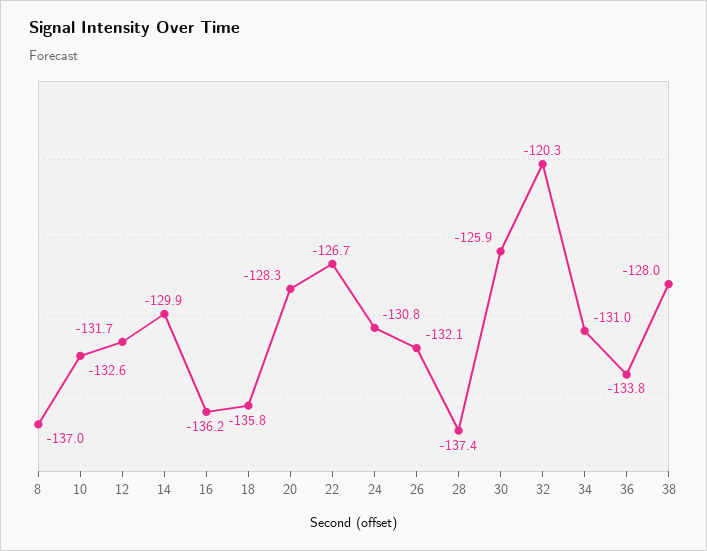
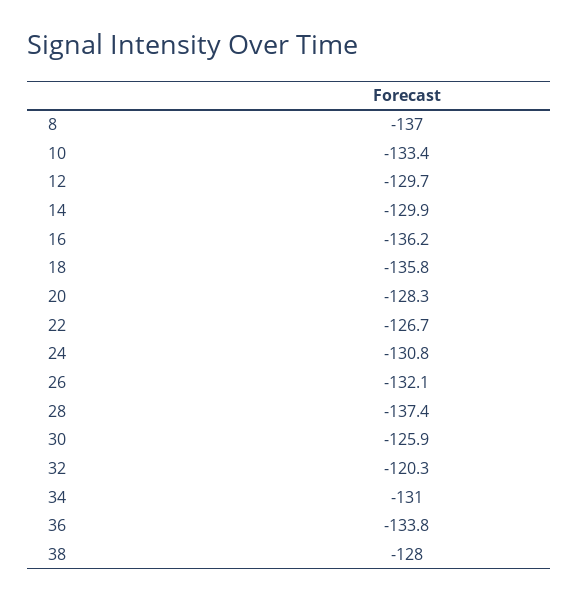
  {
    "8": -137,
-   "10": -132.6,
+   "10": -133.4,
-   "12": -131.7,
+   "12": -129.7,
    "14": -129.9,
    "16": -136.2,
    "18": -135.8,
    "20": -128.3,
    "22": -126.7,
    "24": -130.8,
    "26": -132.1,
    "28": -137.4,
    "30": -125.9,
    "32": -120.3,
    "34": -131,
    "36": -133.8,
    "38": -128
  }

